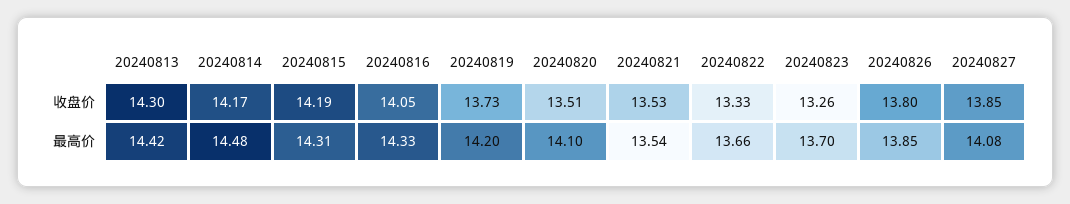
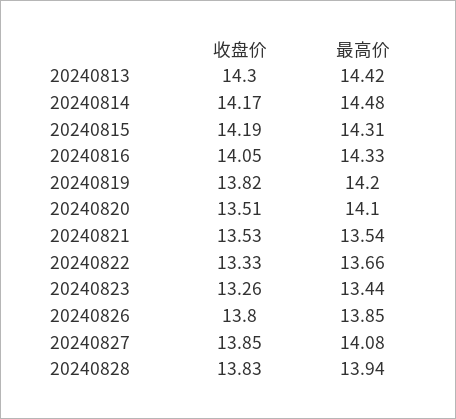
  {
    "20240813": {
      "收盘价": 14.3,
      "最高价": 14.42
    },
    "20240814": {
      "收盘价": 14.17,
      "最高价": 14.48
    },
    "20240815": {
      "收盘价": 14.19,
      "最高价": 14.31
    },
    "20240816": {
      "收盘价": 14.05,
      "最高价": 14.33
    },
    "20240819": {
-     "收盘价": 13.73,
+     "收盘价": 13.82,
      "最高价": 14.2
    },
    "20240820": {
      "收盘价": 13.51,
      "最高价": 14.1
    },
    "20240821": {
      "收盘价": 13.53,
      "最高价": 13.54
    },
    "20240822": {
      "收盘价": 13.33,
      "最高价": 13.66
    },
    "20240823": {
      "收盘价": 13.26,
-     "最高价": 13.7
+     "最高价": 13.44
    },
    "20240826": {
      "收盘价": 13.8,
      "最高价": 13.85
    },
    "20240827": {
      "收盘价": 13.85,
      "最高价": 14.08
-   }
+   },
+   "20240828": {
+     "收盘价": 13.83,
+     "最高价": 13.94
+   }
  }

